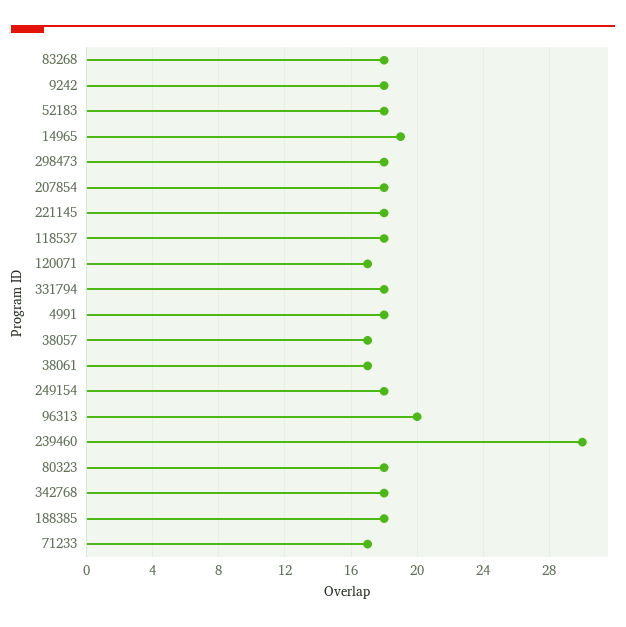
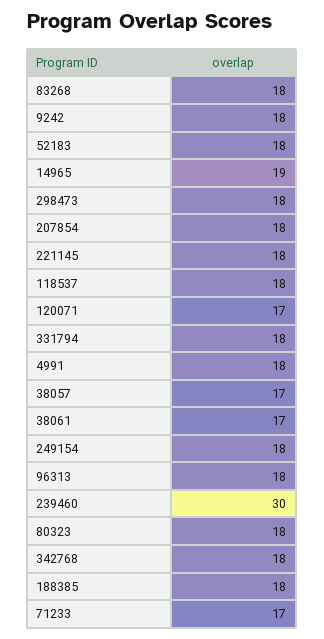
  {
    "83268": 18,
    "9242": 18,
    "52183": 18,
    "14965": 19,
    "298473": 18,
    "207854": 18,
    "221145": 18,
    "118537": 18,
    "120071": 17,
    "331794": 18,
    "4991": 18,
    "38057": 17,
    "38061": 17,
    "249154": 18,
-   "96313": 20,
+   "96313": 18,
    "239460": 30,
    "80323": 18,
    "342768": 18,
    "188385": 18,
    "71233": 17
  }

